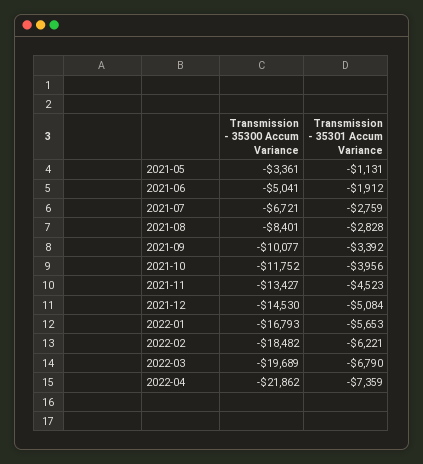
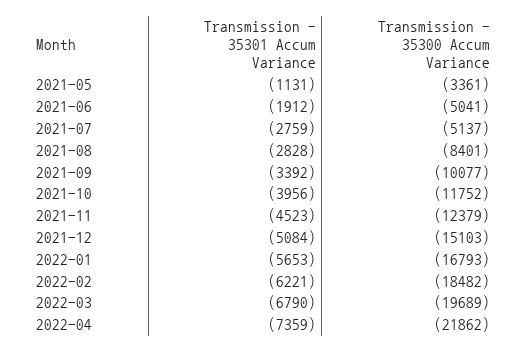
  {
    "Transmission - 35300 Accum Variance": {
      "2021-05": -3361,
      "2021-06": -5041,
-     "2021-07": -6721,
+     "2021-07": -5137,
      "2021-08": -8401,
      "2021-09": -10077,
      "2021-10": -11752,
-     "2021-11": -13427,
+     "2021-11": -12379,
-     "2021-12": -14530,
+     "2021-12": -15103,
      "2022-01": -16793,
      "2022-02": -18482,
      "2022-03": -19689,
      "2022-04": -21862
    },
    "Transmission - 35301 Accum Variance": {
      "2021-05": -1131,
      "2021-06": -1912,
      "2021-07": -2759,
      "2021-08": -2828,
      "2021-09": -3392,
      "2021-10": -3956,
      "2021-11": -4523,
      "2021-12": -5084,
      "2022-01": -5653,
      "2022-02": -6221,
      "2022-03": -6790,
      "2022-04": -7359
    }
  }

